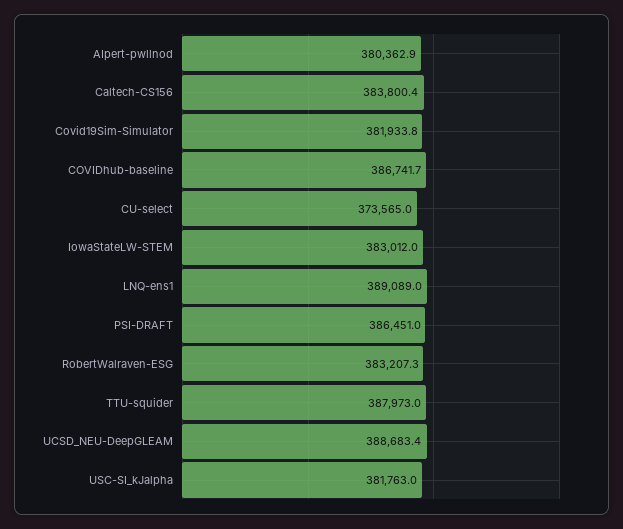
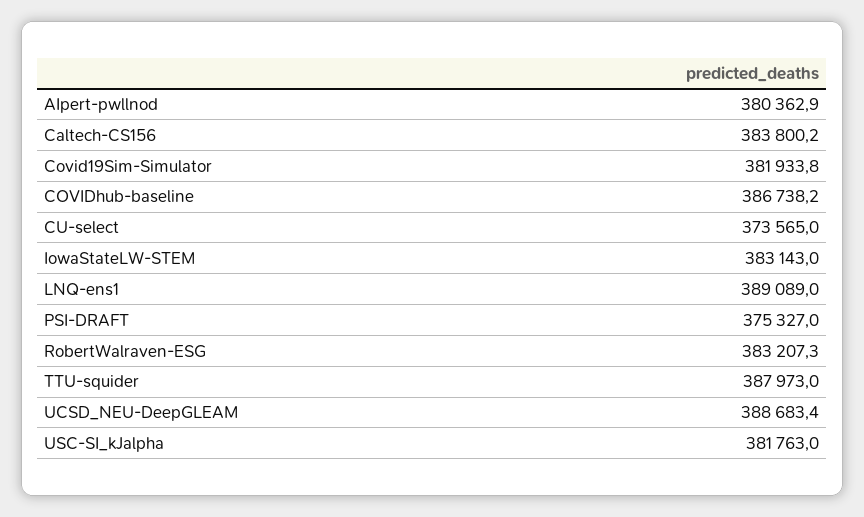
  {
    "AIpert-pwllnod": 380362.9,
-   "Caltech-CS156": 383800.4,
+   "Caltech-CS156": 383800.2,
    "Covid19Sim-Simulator": 381933.8,
-   "COVIDhub-baseline": 386741.7,
+   "COVIDhub-baseline": 386738.2,
    "CU-select": 373565,
-   "IowaStateLW-STEM": 383012,
+   "IowaStateLW-STEM": 383143,
    "LNQ-ens1": 389089,
-   "PSI-DRAFT": 386451,
+   "PSI-DRAFT": 375327,
    "RobertWalraven-ESG": 383207.3,
    "TTU-squider": 387973,
    "UCSD_NEU-DeepGLEAM": 388683.4,
    "USC-SI_kJalpha": 381763
  }

